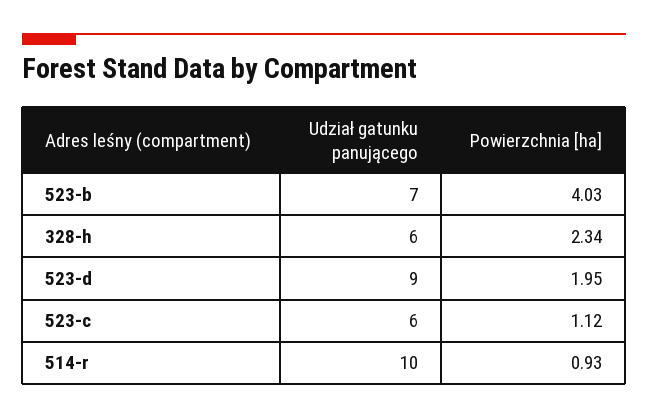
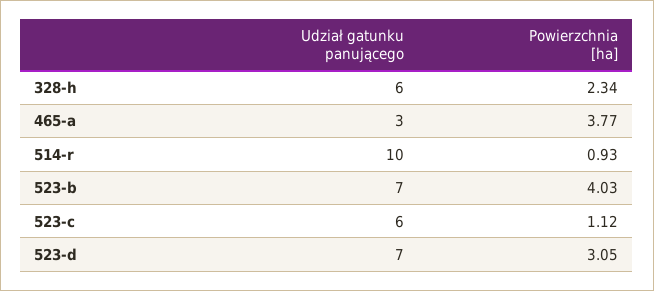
  {
    "Udział gatunku panującego": {
      "523-b": 7,
      "328-h": 6,
-     "523-d": 9,
+     "523-d": 7,
      "523-c": 6,
-     "514-r": 10
+     "514-r": 10,
+     "465-a": 3
    },
    "Powierzchnia [ha]": {
      "523-b": 4.03,
      "328-h": 2.34,
-     "523-d": 1.95,
+     "523-d": 3.05,
      "523-c": 1.12,
-     "514-r": 0.93
+     "514-r": 0.93,
+     "465-a": 3.77
    }
  }

